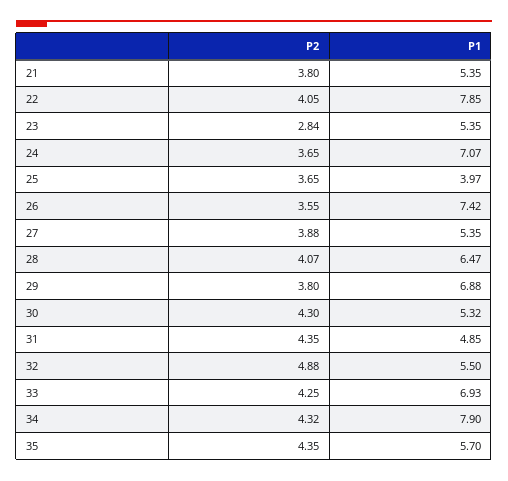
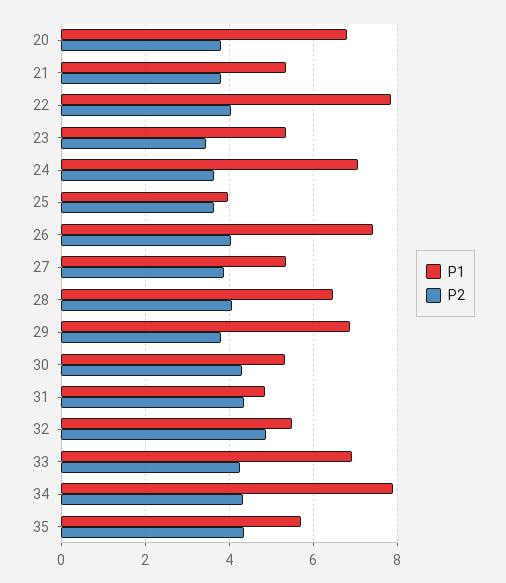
  {
    "P2": {
      "21": 3.8,
      "22": 4.05,
-     "23": 2.84,
+     "23": 3.4,
      "24": 3.65,
      "25": 3.65,
-     "26": 3.55,
+     "26": 4,
      "27": 3.88,
      "28": 4.07,
      "29": 3.8,
      "30": 4.3,
      "31": 4.35,
      "32": 4.88,
      "33": 4.25,
      "34": 4.32,
-     "35": 4.35
+     "35": 4.35,
+     "20": 3.8
    },
    "P1": {
      "21": 5.35,
      "22": 7.85,
      "23": 5.35,
      "24": 7.07,
      "25": 3.97,
      "26": 7.42,
      "27": 5.35,
      "28": 6.47,
      "29": 6.88,
      "30": 5.32,
      "31": 4.85,
      "32": 5.5,
      "33": 6.93,
      "34": 7.9,
-     "35": 5.7
+     "35": 5.7,
+     "20": 6.8
    }
  }

